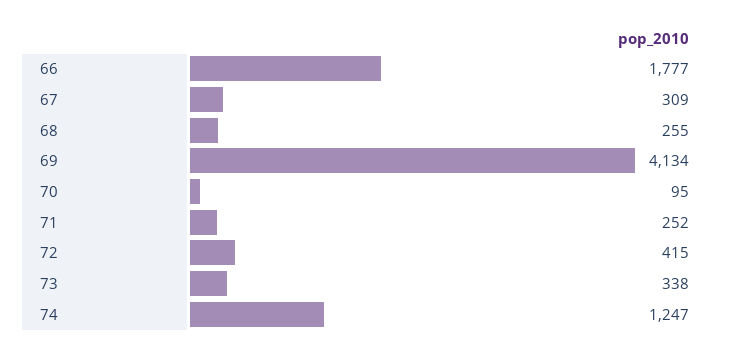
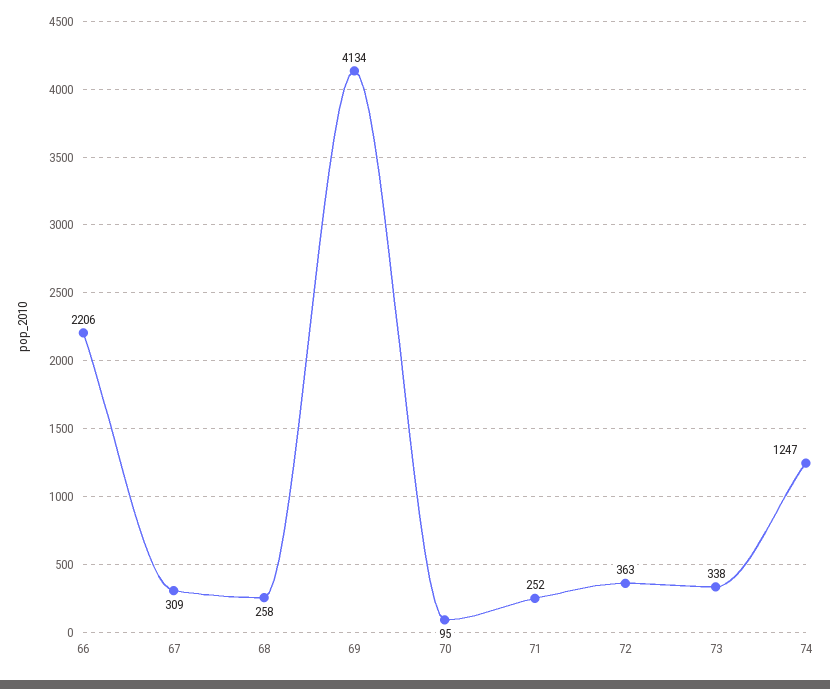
  {
-   "66": 1777,
+   "66": 2206,
    "67": 309,
-   "68": 255,
+   "68": 258,
    "69": 4134,
    "70": 95,
    "71": 252,
-   "72": 415,
+   "72": 363,
    "73": 338,
    "74": 1247
  }

